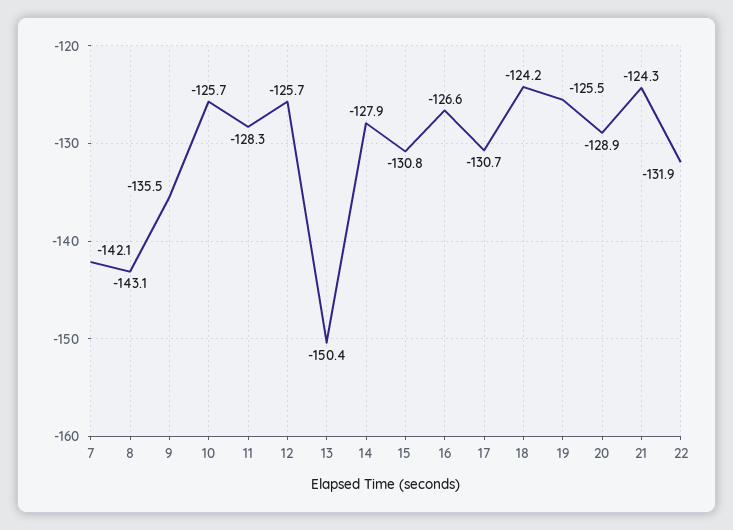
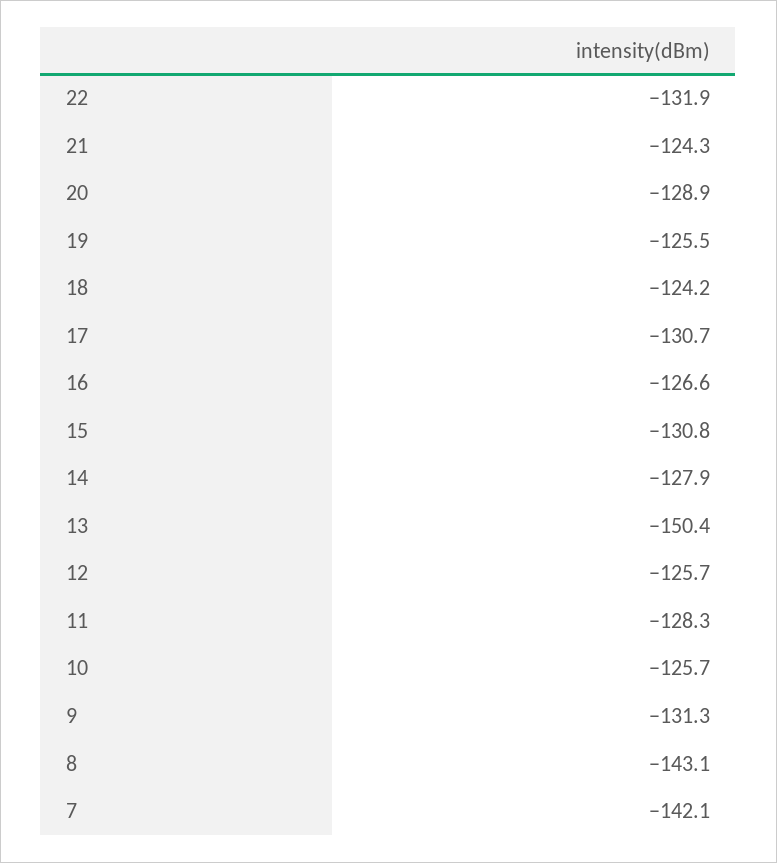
  {
    "7": -142.1,
    "8": -143.1,
-   "9": -135.5,
+   "9": -131.3,
    "10": -125.7,
    "11": -128.3,
    "12": -125.7,
    "13": -150.4,
    "14": -127.9,
    "15": -130.8,
    "16": -126.6,
    "17": -130.7,
    "18": -124.2,
    "19": -125.5,
    "20": -128.9,
    "21": -124.3,
    "22": -131.9
  }

